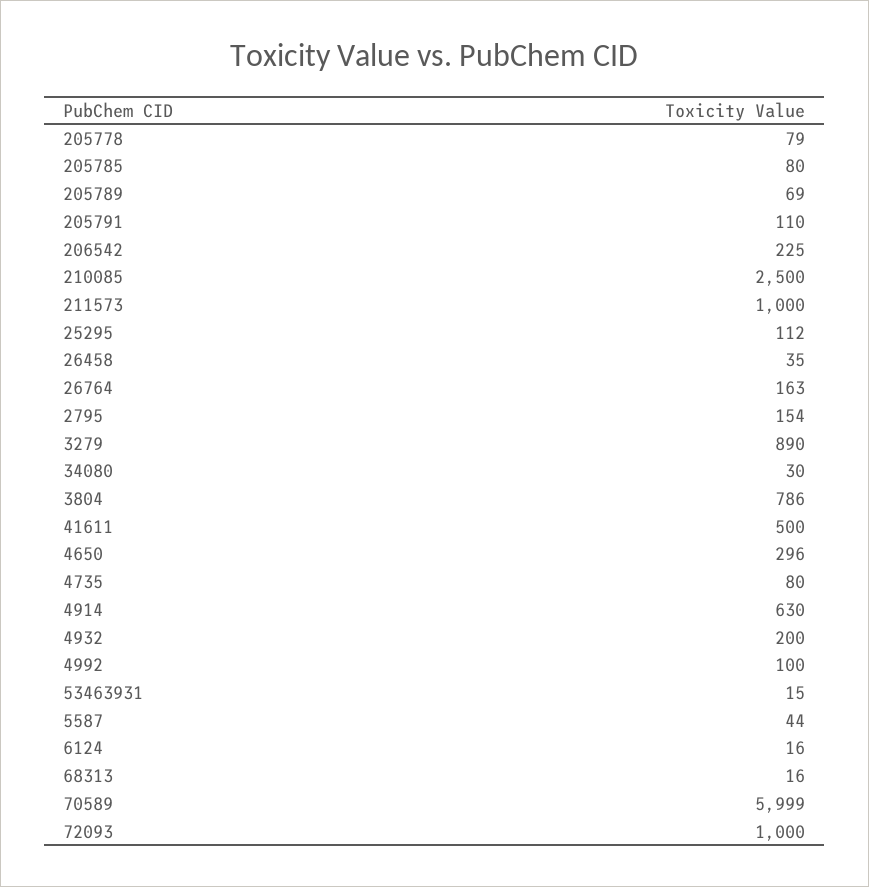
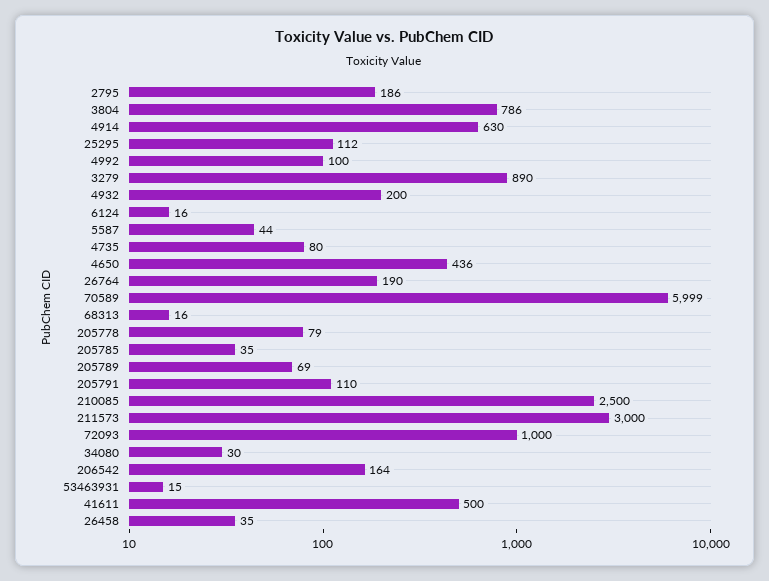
  {
    "205778": 79,
-   "205785": 80,
+   "205785": 35,
    "205789": 69,
    "205791": 110,
-   "206542": 225,
+   "206542": 164,
    "210085": 2500,
-   "211573": 1000,
+   "211573": 3000,
    "25295": 112,
    "26458": 35,
-   "26764": 163,
+   "26764": 190,
-   "2795": 154,
+   "2795": 186,
    "3279": 890,
    "34080": 30,
    "3804": 786,
    "41611": 500,
-   "4650": 296,
+   "4650": 436,
    "4735": 80,
    "4914": 630,
    "4932": 200,
    "4992": 100,
    "53463931": 15,
    "5587": 44,
    "6124": 16,
    "68313": 16,
    "70589": 5999,
    "72093": 1000
  }

